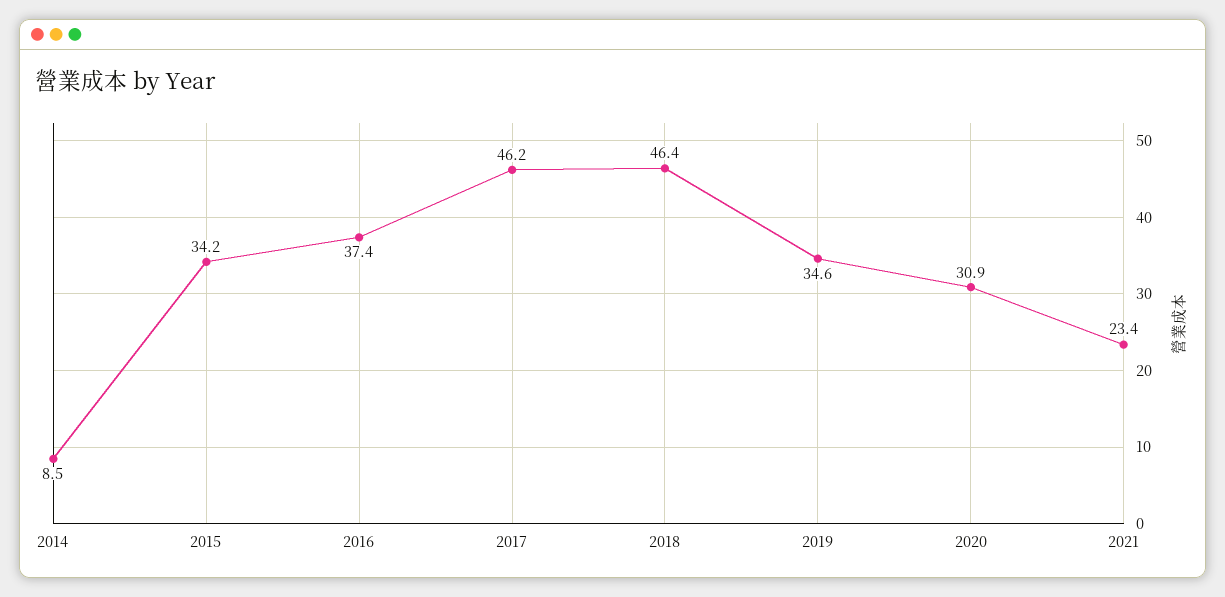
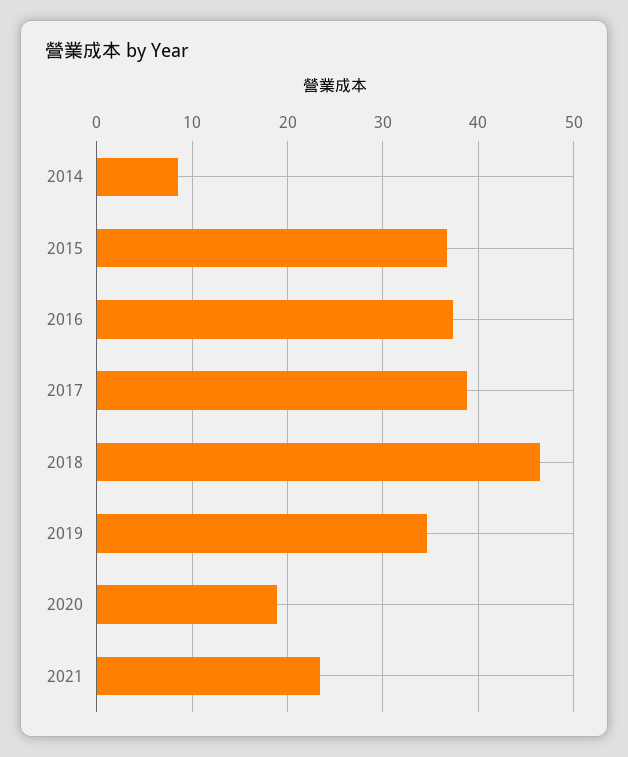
  {
    "2014": 8.5,
-   "2015": 34.2,
+   "2015": 37,
    "2016": 37.4,
-   "2017": 46.2,
+   "2017": 39,
    "2018": 46.4,
    "2019": 34.6,
-   "2020": 30.9,
+   "2020": 19,
    "2021": 23.4
  }

